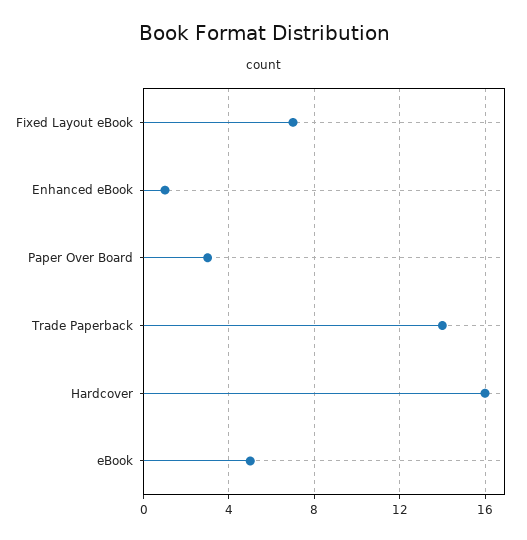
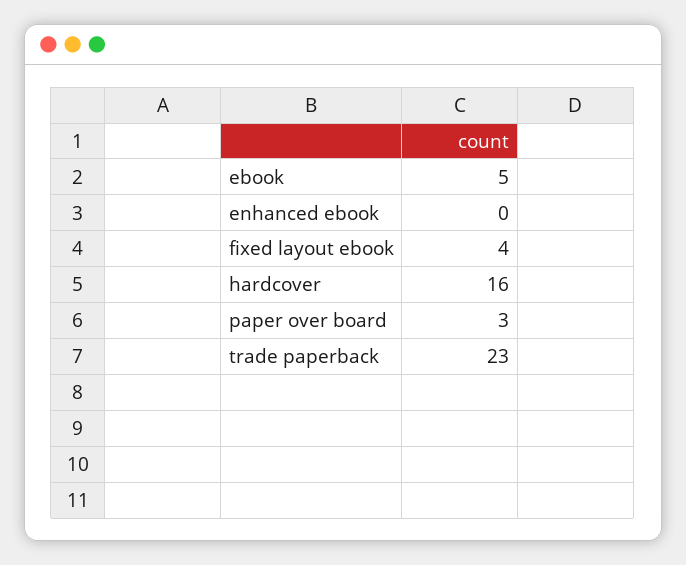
  {
-   "Fixed Layout eBook": 7,
+   "Fixed Layout eBook": 4,
-   "Enhanced eBook": 1,
+   "Enhanced eBook": 0,
    "Paper Over Board": 3,
-   "Trade Paperback": 14,
+   "Trade Paperback": 23,
    "Hardcover": 16,
    "eBook": 5
  }

